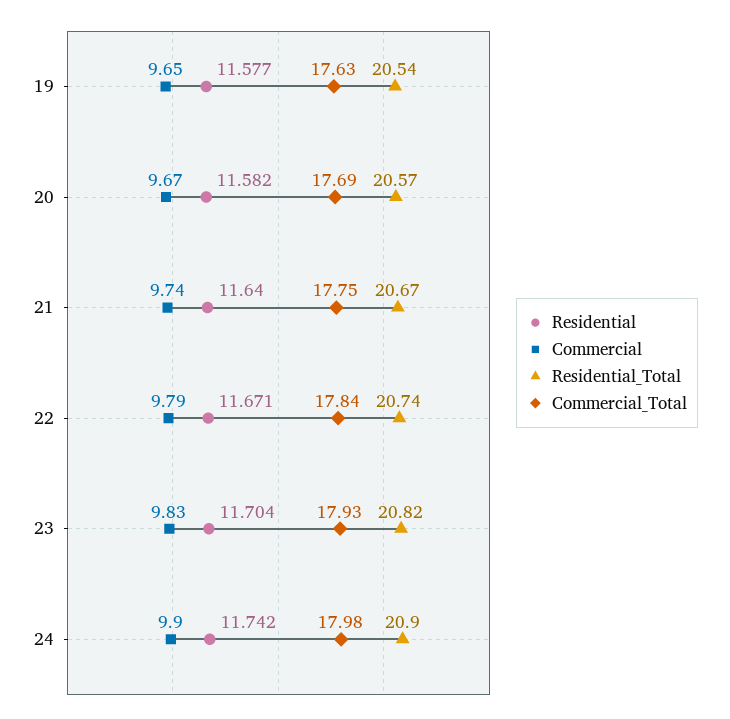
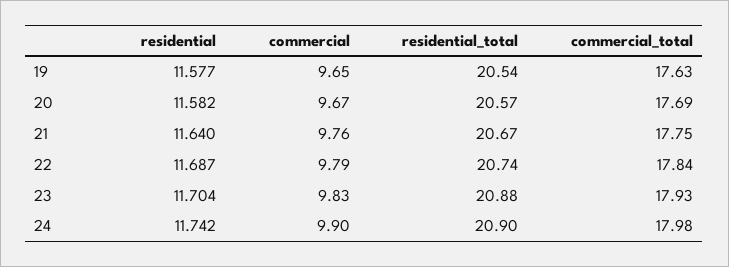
  {
    "Residential": {
      "19": 11.577,
      "20": 11.582,
      "21": 11.64,
-     "22": 11.671,
+     "22": 11.687,
      "23": 11.704,
      "24": 11.742
    },
    "Commercial": {
      "19": 9.65,
      "20": 9.67,
-     "21": 9.74,
+     "21": 9.76,
      "22": 9.79,
      "23": 9.83,
      "24": 9.9
    },
    "Residential_Total": {
      "19": 20.54,
      "20": 20.57,
      "21": 20.67,
      "22": 20.74,
-     "23": 20.82,
+     "23": 20.88,
      "24": 20.9
    },
    "Commercial_Total": {
      "19": 17.63,
      "20": 17.69,
      "21": 17.75,
      "22": 17.84,
      "23": 17.93,
      "24": 17.98
    }
  }

